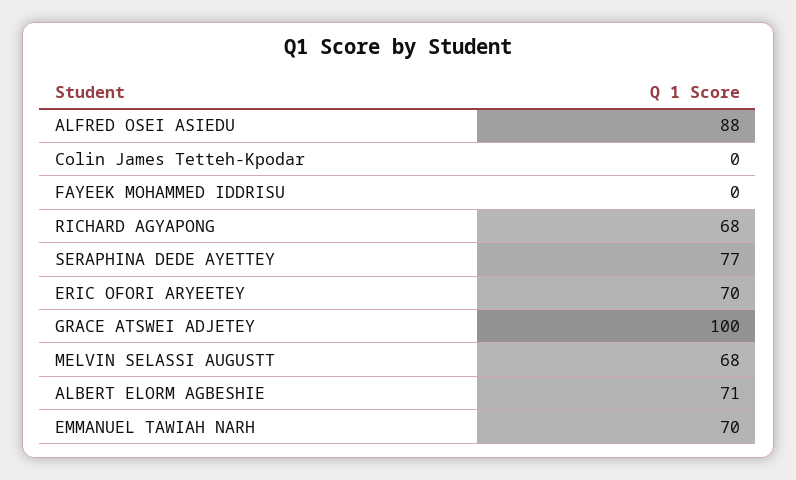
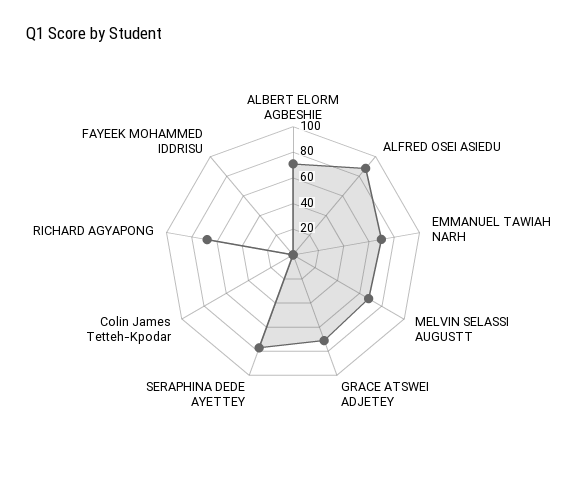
  {
    "ALFRED OSEI ASIEDU": 88,
    "Colin James Tetteh-Kpodar": 0,
    "FAYEEK MOHAMMED IDDRISU": 0,
    "RICHARD AGYAPONG": 68,
    "SERAPHINA DEDE AYETTEY": 77,
-   "ERIC OFORI ARYEETEY": 70,
-   "GRACE ATSWEI ADJETEY": 100,
+   "GRACE ATSWEI ADJETEY": 70,
    "MELVIN SELASSI AUGUSTT": 68,
    "ALBERT ELORM AGBESHIE": 71,
    "EMMANUEL TAWIAH NARH": 70
  }

